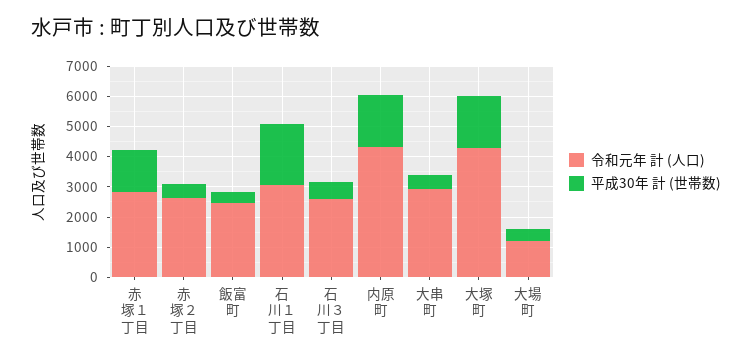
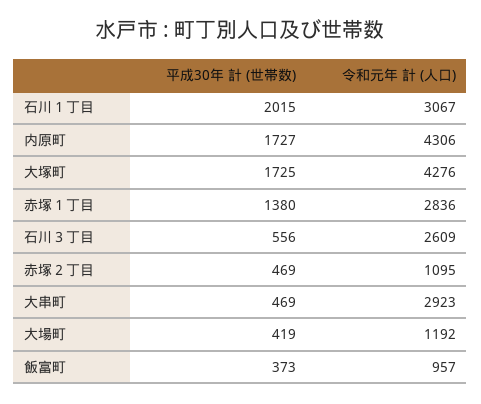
  {
    "令和元年 計 (人口)": {
      "赤塚１丁目": 2836,
-     "赤塚２丁目": 2500,
+     "赤塚２丁目": 1095,
-     "飯富町": 2500,
+     "飯富町": 957,
      "石川１丁目": 3067,
      "石川３丁目": 2609,
      "内原町": 4306,
      "大串町": 2923,
      "大塚町": 4276,
      "大場町": 1192
    },
    "平成30年 計 (世帯数)": {
      "赤塚１丁目": 1380,
      "赤塚２丁目": 469,
      "飯富町": 373,
      "石川１丁目": 2015,
      "石川３丁目": 556,
      "内原町": 1727,
      "大串町": 469,
      "大塚町": 1725,
      "大場町": 419
    }
  }

